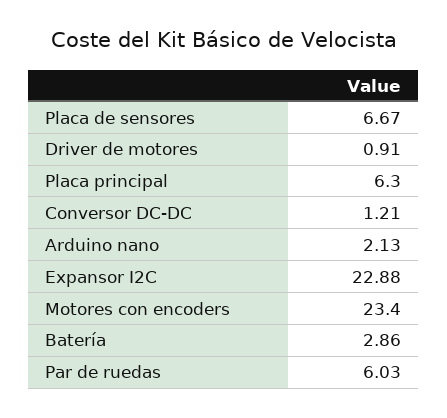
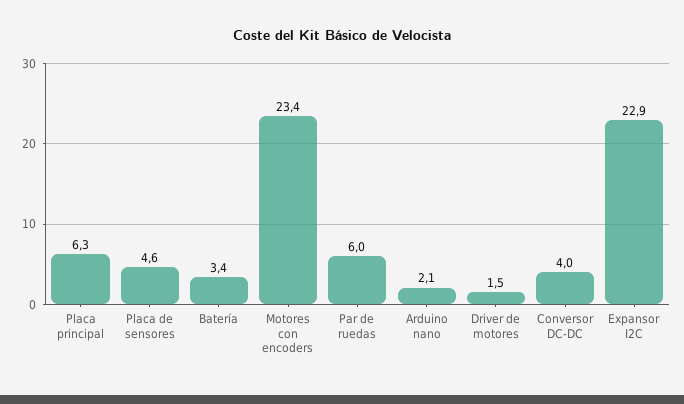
  {
-   "Placa de sensores": 6.67,
+   "Placa de sensores": 4.6,
-   "Driver de motores": 0.91,
+   "Driver de motores": 1.5,
    "Placa principal": 6.3,
-   "Conversor DC-DC": 1.21,
+   "Conversor DC-DC": 4,
    "Arduino nano": 2.13,
    "Expansor I2C": 22.88,
    "Motores con encoders": 23.4,
-   "Batería": 2.86,
+   "Batería": 3.4,
    "Par de ruedas": 6.03
  }

